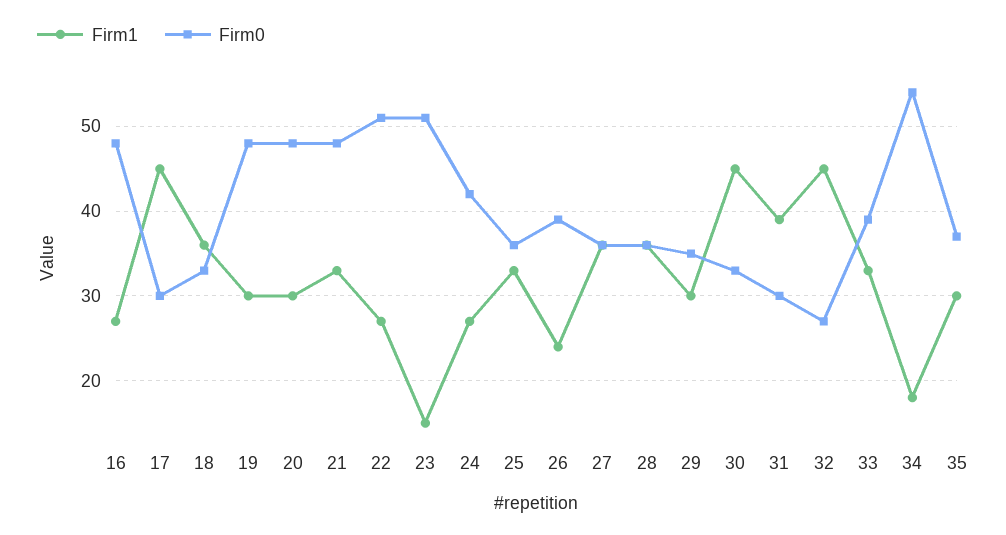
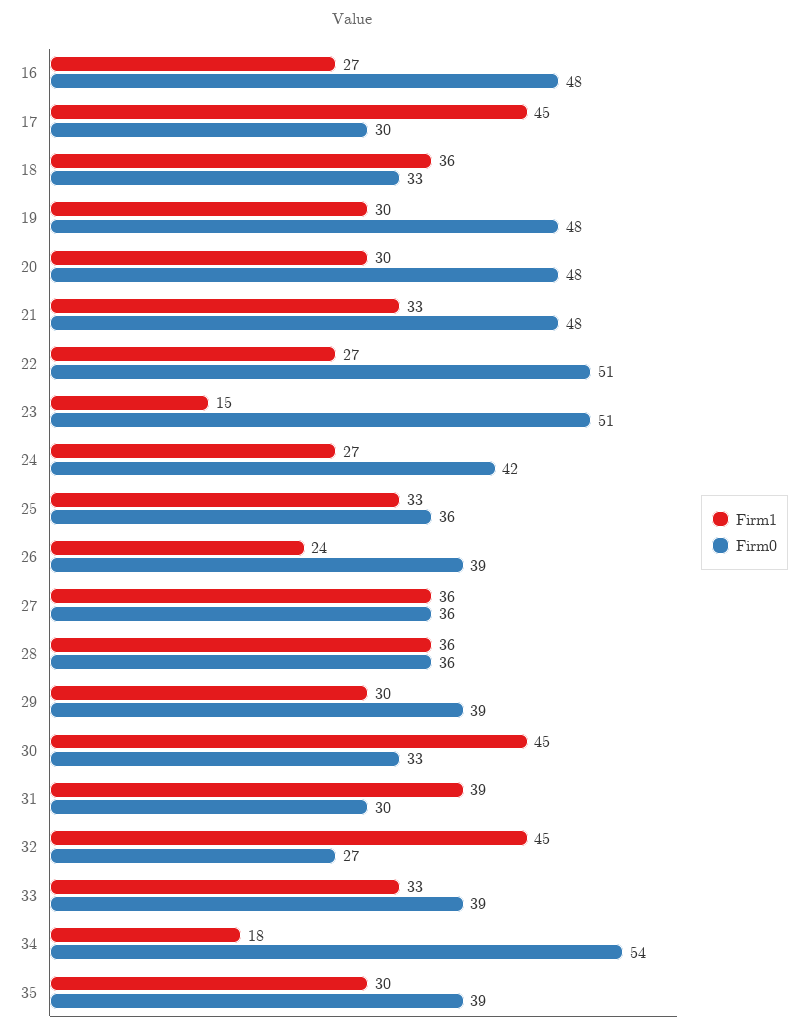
  {
    "Firm1": {
      "16": 27,
      "17": 45,
      "18": 36,
      "19": 30,
      "20": 30,
      "21": 33,
      "22": 27,
      "23": 15,
      "24": 27,
      "25": 33,
      "26": 24,
      "27": 36,
      "28": 36,
      "29": 30,
      "30": 45,
      "31": 39,
      "32": 45,
      "33": 33,
      "34": 18,
      "35": 30
    },
    "Firm0": {
      "16": 48,
      "17": 30,
      "18": 33,
      "19": 48,
      "20": 48,
      "21": 48,
      "22": 51,
      "23": 51,
      "24": 42,
      "25": 36,
      "26": 39,
      "27": 36,
      "28": 36,
-     "29": 35,
+     "29": 39,
      "30": 33,
      "31": 30,
      "32": 27,
      "33": 39,
      "34": 54,
-     "35": 37
+     "35": 39
    }
  }

